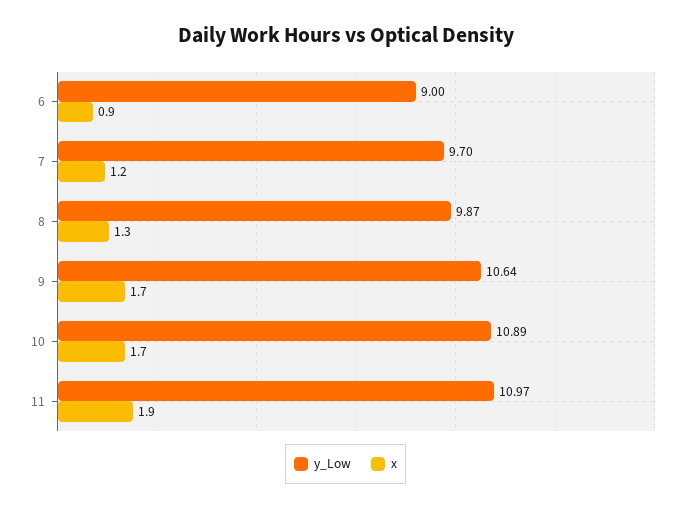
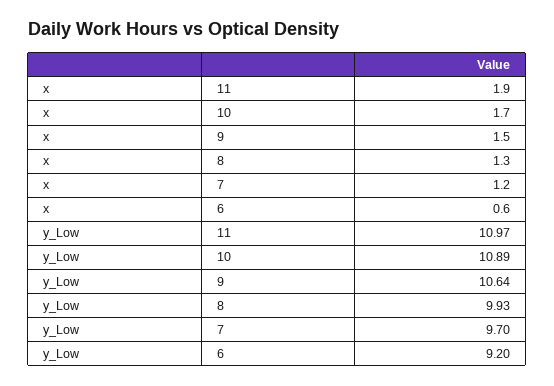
  {
    "y_Low": {
-     "6": 9,
+     "6": 9.2,
      "7": 9.7,
-     "8": 9.87,
+     "8": 9.93,
      "9": 10.64,
      "10": 10.89,
      "11": 10.97
    },
    "x": {
-     "6": 0.9,
+     "6": 0.6,
      "7": 1.2,
      "8": 1.3,
-     "9": 1.7,
+     "9": 1.5,
      "10": 1.7,
      "11": 1.9
    }
  }

